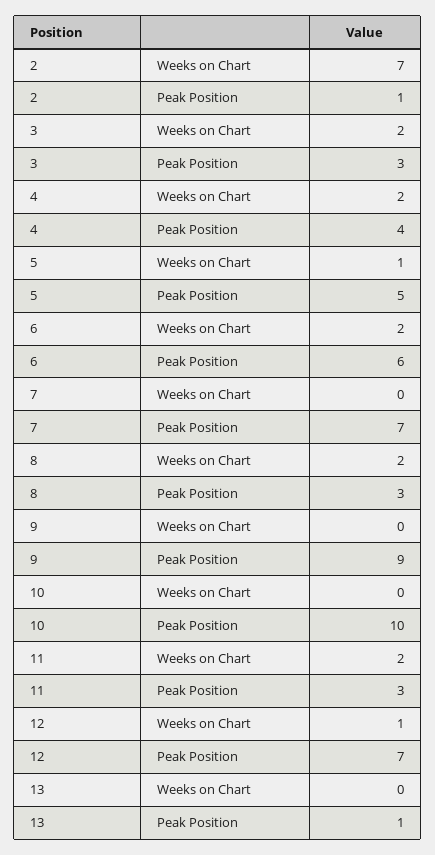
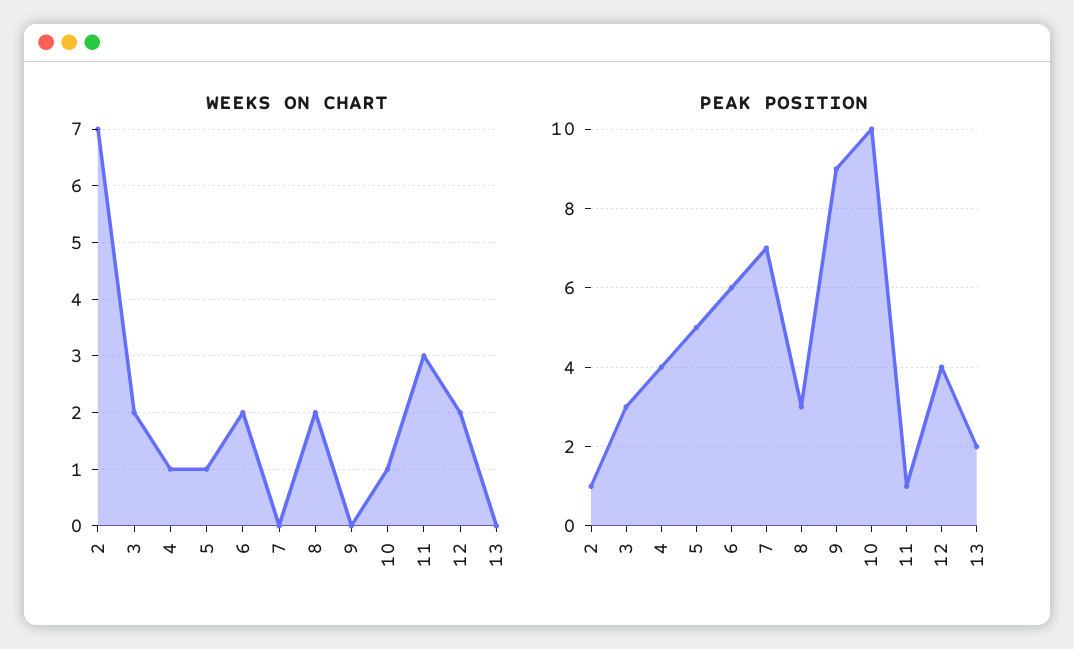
  {
    "Weeks on Chart": {
      "2": 7,
      "3": 2,
-     "4": 2,
+     "4": 1,
      "5": 1,
      "6": 2,
      "7": 0,
      "8": 2,
      "9": 0,
-     "10": 0,
+     "10": 1,
-     "11": 2,
+     "11": 3,
-     "12": 1,
+     "12": 2,
      "13": 0
    },
    "Peak Position": {
      "2": 1,
      "3": 3,
      "4": 4,
      "5": 5,
      "6": 6,
      "7": 7,
      "8": 3,
      "9": 9,
      "10": 10,
-     "11": 3,
+     "11": 1,
-     "12": 7,
+     "12": 4,
-     "13": 1
+     "13": 2
    }
  }

